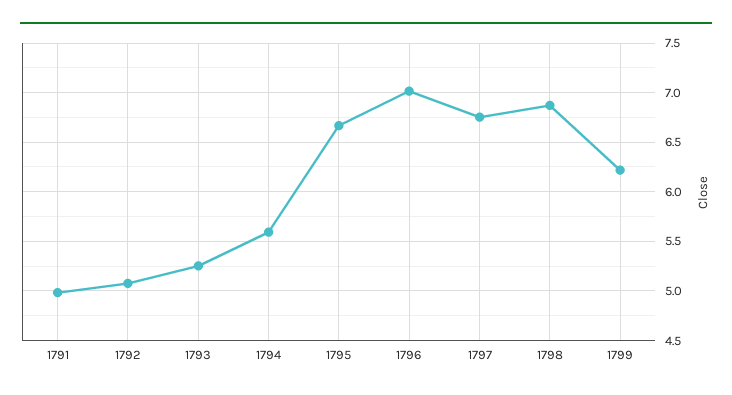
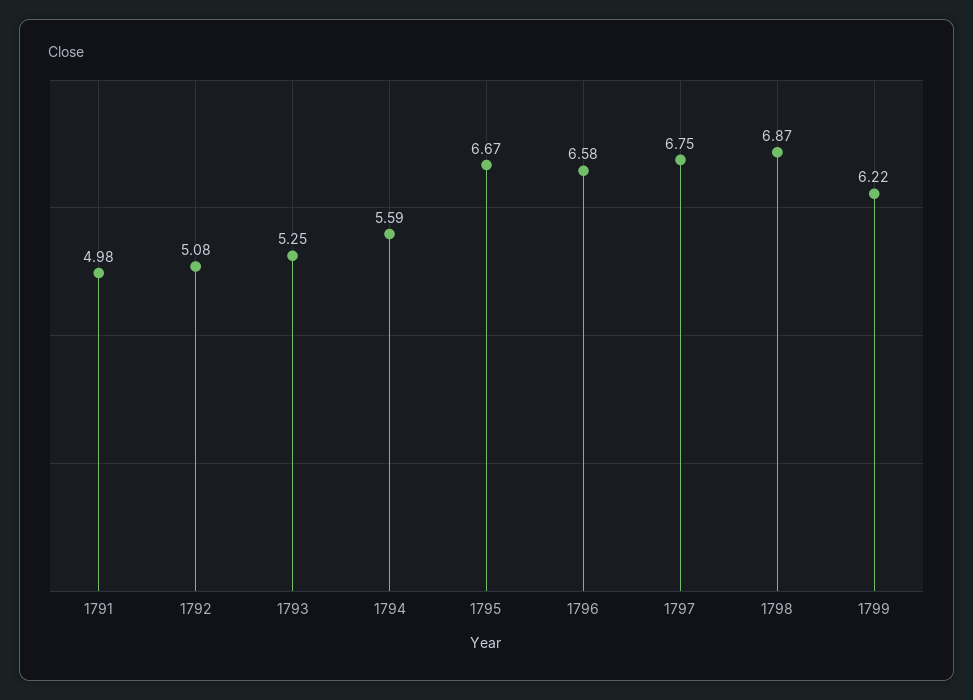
  {
    "1791": 4.98,
    "1792": 5.08,
    "1793": 5.25,
    "1794": 5.59,
    "1795": 6.67,
-   "1796": 7,
+   "1796": 6.58,
    "1797": 6.75,
    "1798": 6.87,
    "1799": 6.22
  }

